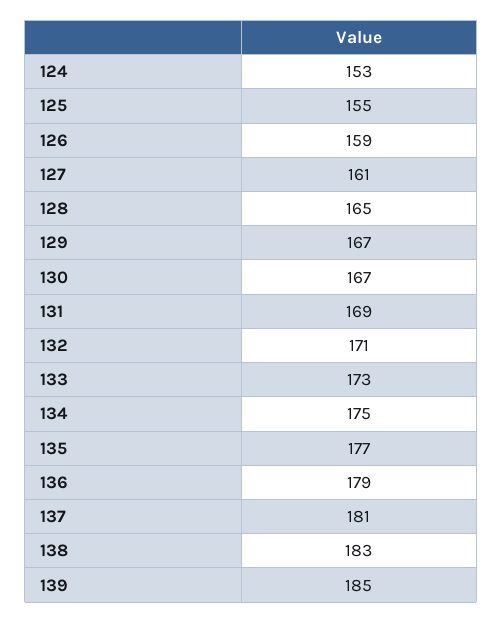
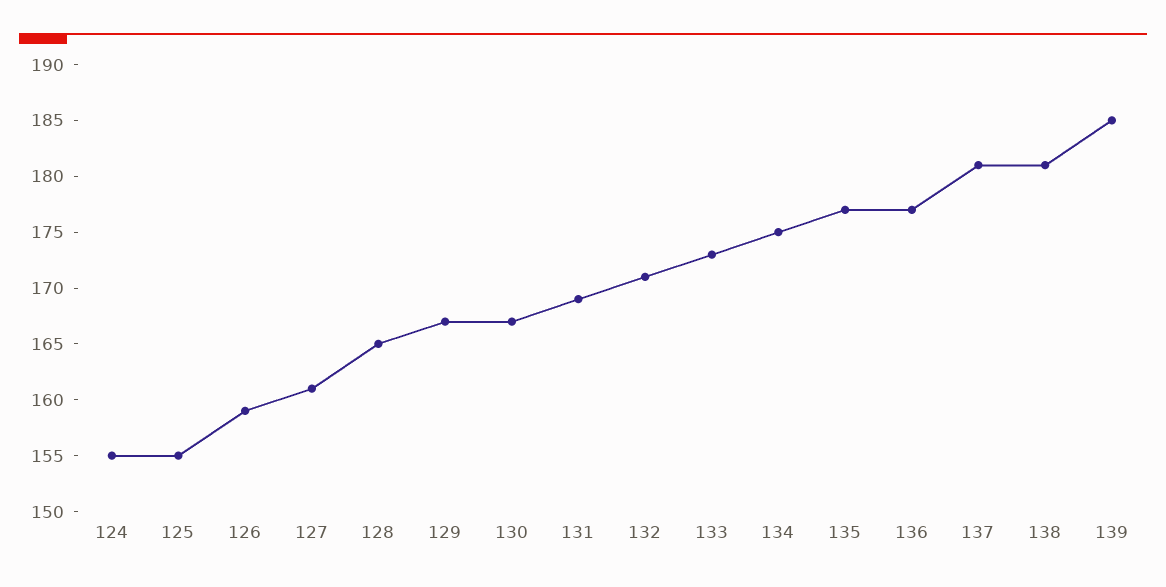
  {
-   "124": 153,
+   "124": 155,
    "125": 155,
    "126": 159,
    "127": 161,
    "128": 165,
    "129": 167,
    "130": 167,
    "131": 169,
    "132": 171,
    "133": 173,
    "134": 175,
    "135": 177,
-   "136": 179,
+   "136": 177,
    "137": 181,
-   "138": 183,
+   "138": 181,
    "139": 185
  }

